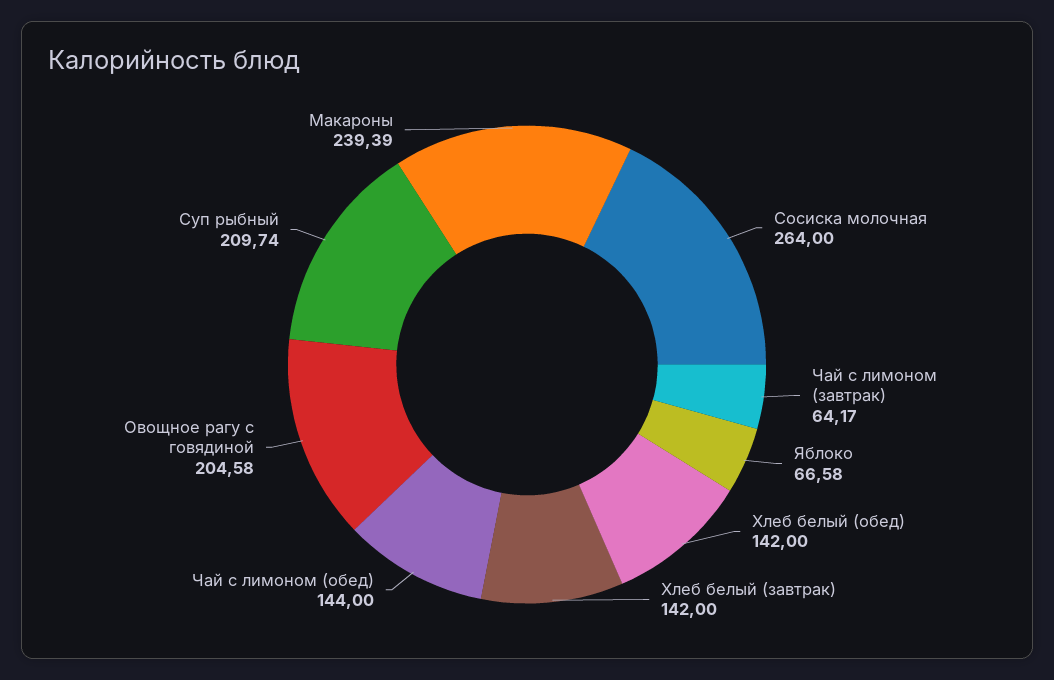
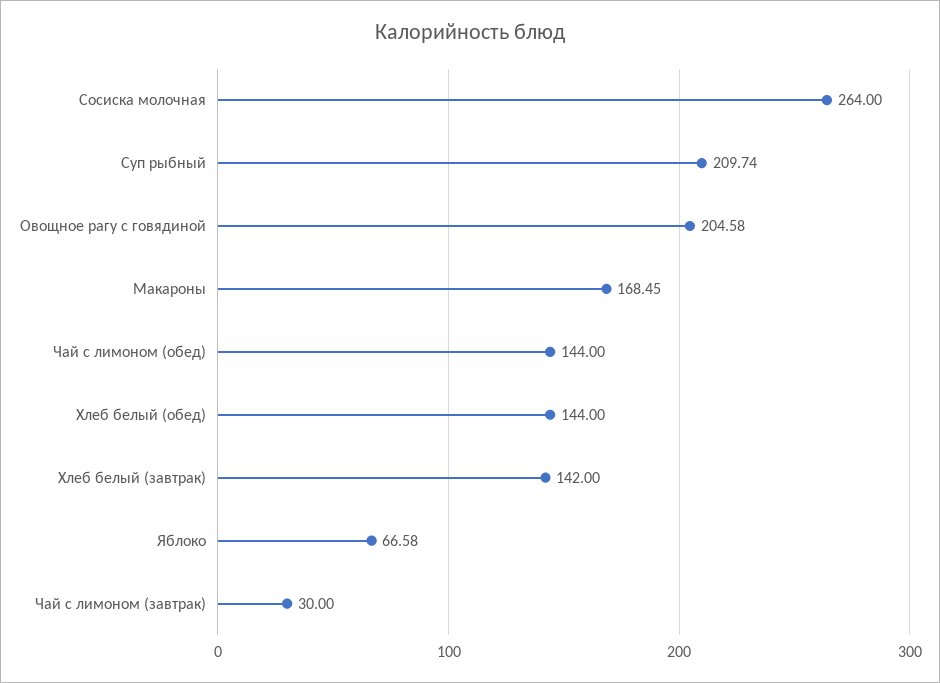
  {
    "Сосиска молочная": 264,
-   "Чай с лимоном (завтрак)": 64.17,
+   "Чай с лимоном (завтрак)": 30,
    "Яблоко": 66.58,
-   "Хлеб белый (обед)": 142,
+   "Хлеб белый (обед)": 144,
    "Хлеб белый (завтрак)": 142,
    "Чай с лимоном (обед)": 144,
    "Овощное рагу с говядиной": 204.58,
    "Суп рыбный": 209.74,
-   "Макароны": 239.39
+   "Макароны": 168.45
  }

